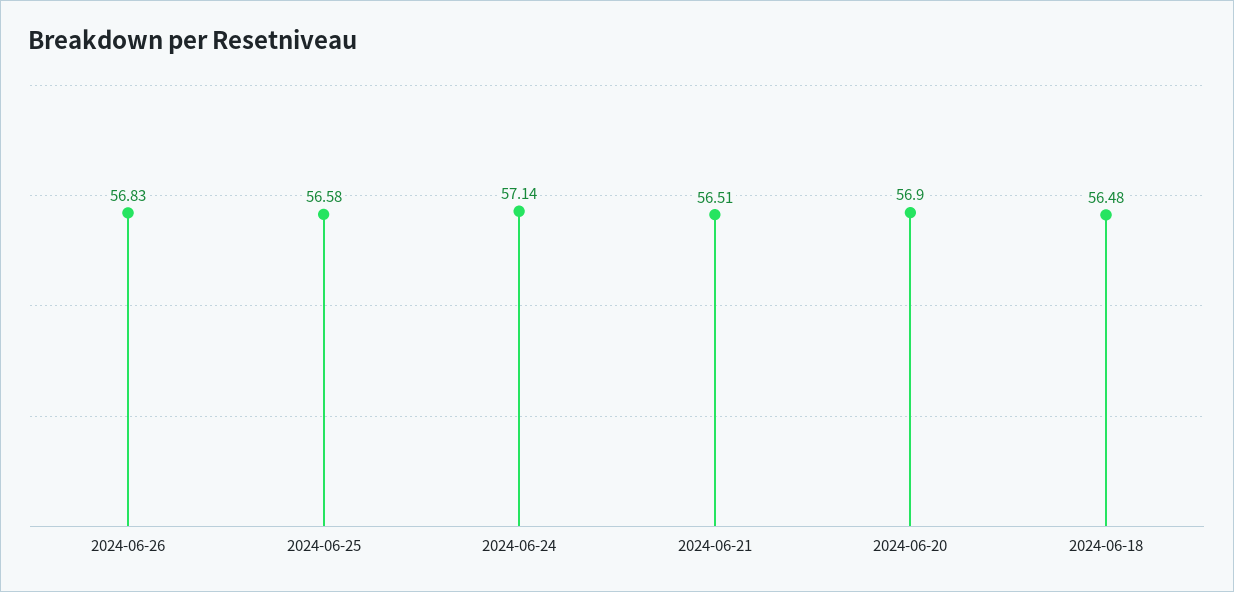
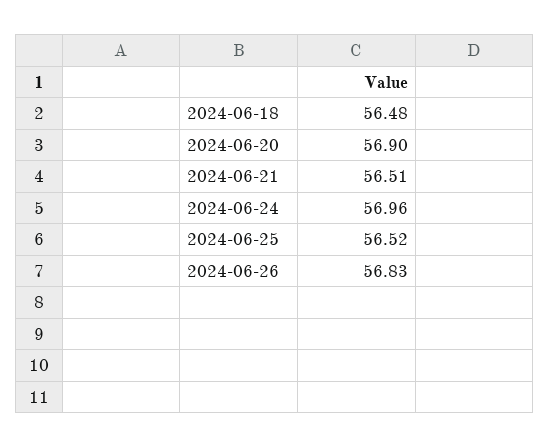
  {
    "2024-06-26": 56.83,
-   "2024-06-25": 56.58,
+   "2024-06-25": 56.52,
-   "2024-06-24": 57.14,
+   "2024-06-24": 56.96,
    "2024-06-21": 56.51,
    "2024-06-20": 56.9,
    "2024-06-18": 56.48
  }

